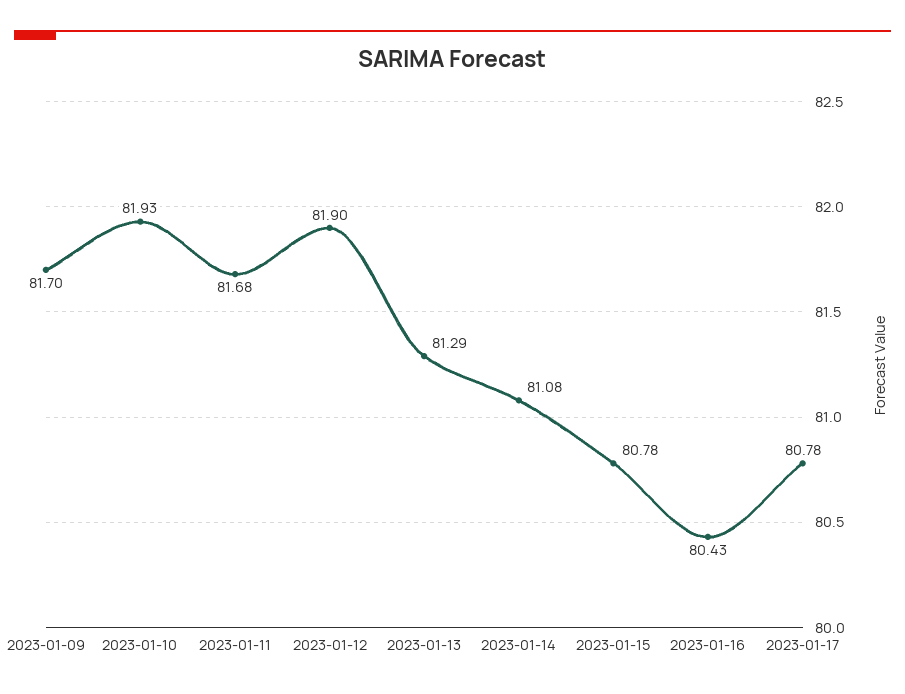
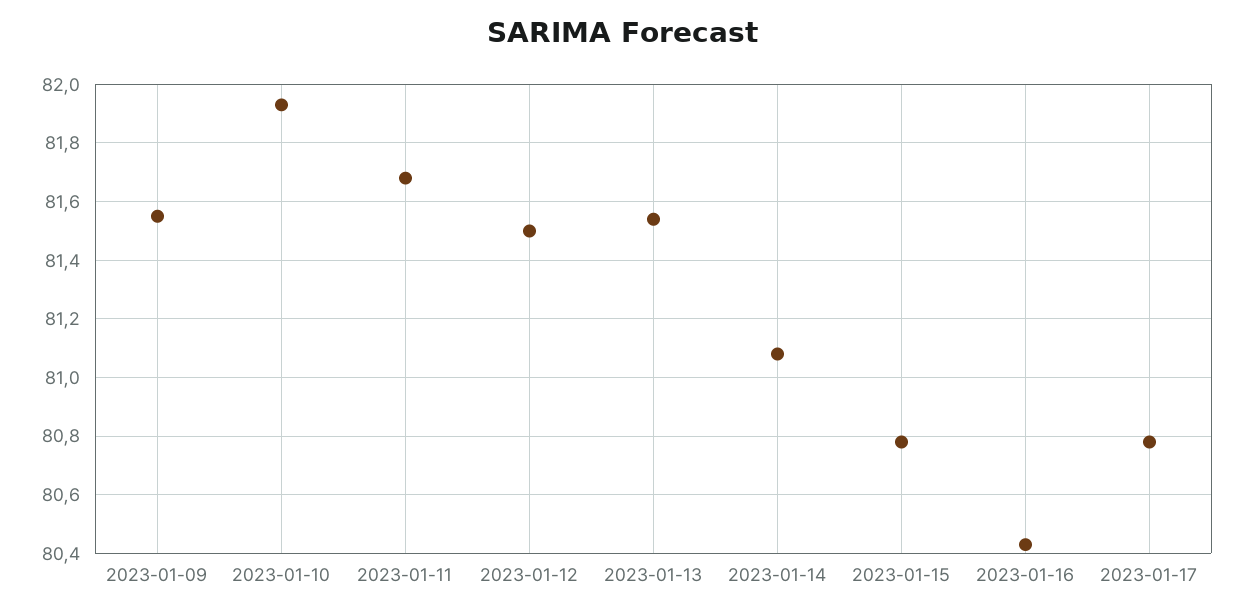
  {
-   "2023-01-09": 81.7,
+   "2023-01-09": 81.55,
    "2023-01-10": 81.93,
    "2023-01-11": 81.68,
-   "2023-01-12": 81.9,
+   "2023-01-12": 81.5,
-   "2023-01-13": 81.29,
+   "2023-01-13": 81.55,
    "2023-01-14": 81.08,
    "2023-01-15": 80.78,
    "2023-01-16": 80.43,
    "2023-01-17": 80.78
  }

